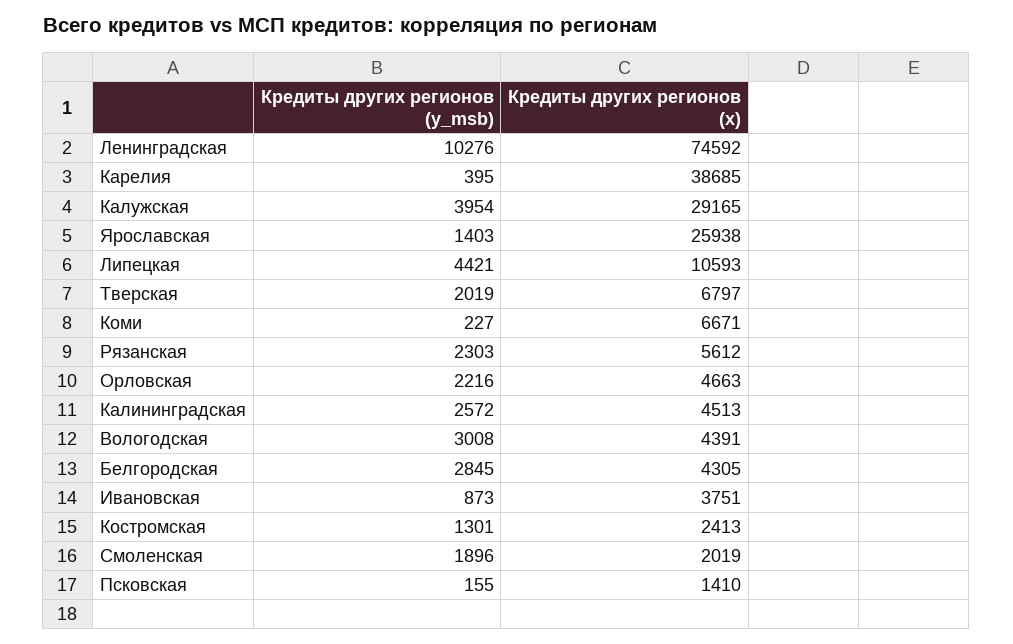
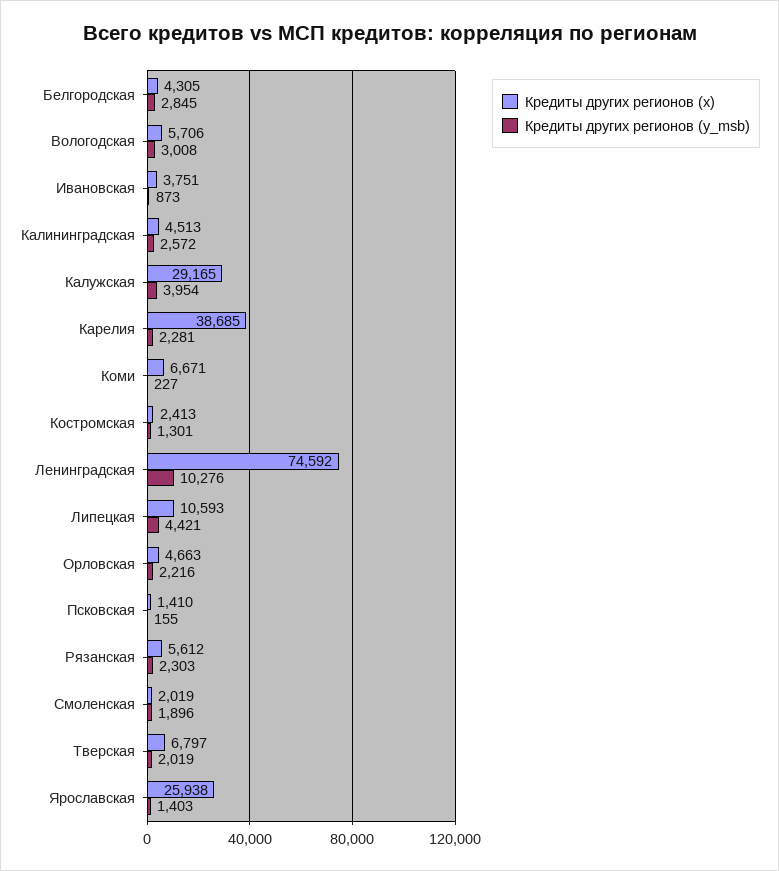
  {
    "Кредиты других регионов (y_msb)": {
      "Ленинградская": 10276,
-     "Карелия": 395,
+     "Карелия": 2281,
      "Калужская": 3954,
      "Ярославская": 1403,
      "Липецкая": 4421,
      "Тверская": 2019,
      "Коми": 227,
      "Рязанская": 2303,
      "Орловская": 2216,
      "Калининградская": 2572,
      "Вологодская": 3008,
      "Белгородская": 2845,
      "Ивановская": 873,
      "Костромская": 1301,
      "Смоленская": 1896,
      "Псковская": 155
    },
    "Кредиты других регионов (x)": {
      "Ленинградская": 74592,
      "Карелия": 38685,
      "Калужская": 29165,
      "Ярославская": 25938,
      "Липецкая": 10593,
      "Тверская": 6797,
      "Коми": 6671,
      "Рязанская": 5612,
      "Орловская": 4663,
      "Калининградская": 4513,
-     "Вологодская": 4391,
+     "Вологодская": 5706,
      "Белгородская": 4305,
      "Ивановская": 3751,
      "Костромская": 2413,
      "Смоленская": 2019,
      "Псковская": 1410
    }
  }

